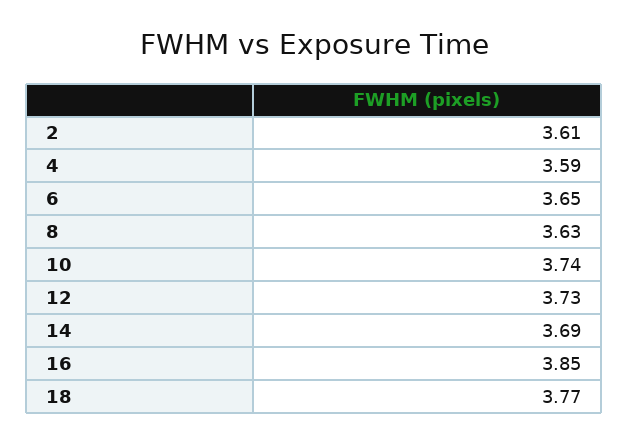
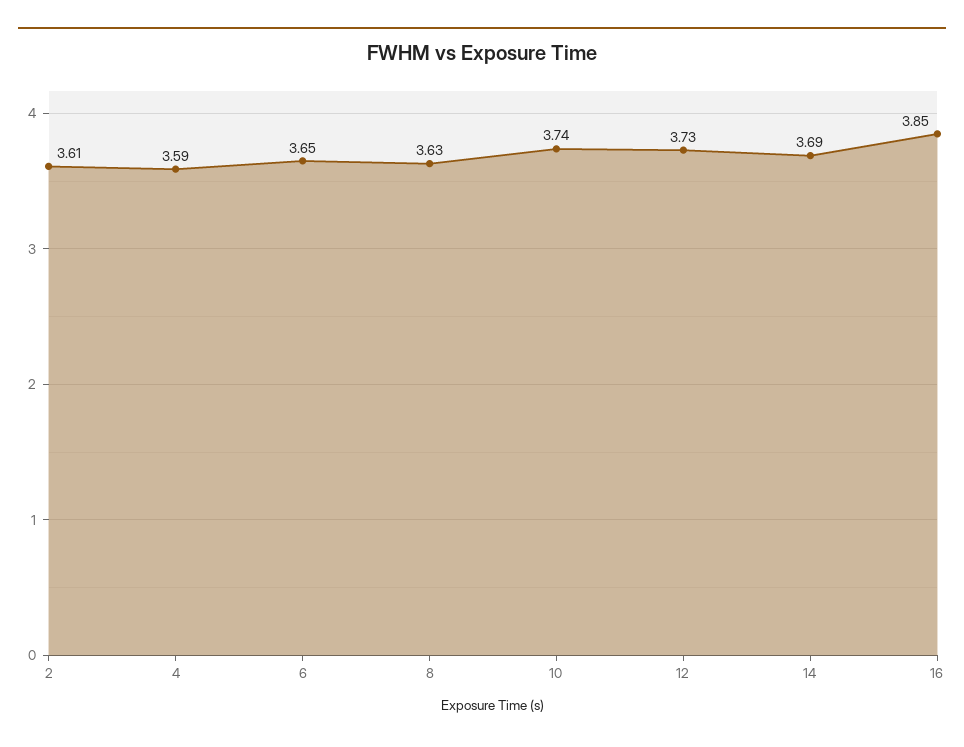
  {
    "2": 3.61,
    "4": 3.59,
    "6": 3.65,
    "8": 3.63,
    "10": 3.74,
    "12": 3.73,
    "14": 3.69,
-   "16": 3.85,
+   "16": 3.85
-   "18": 3.77
  }

